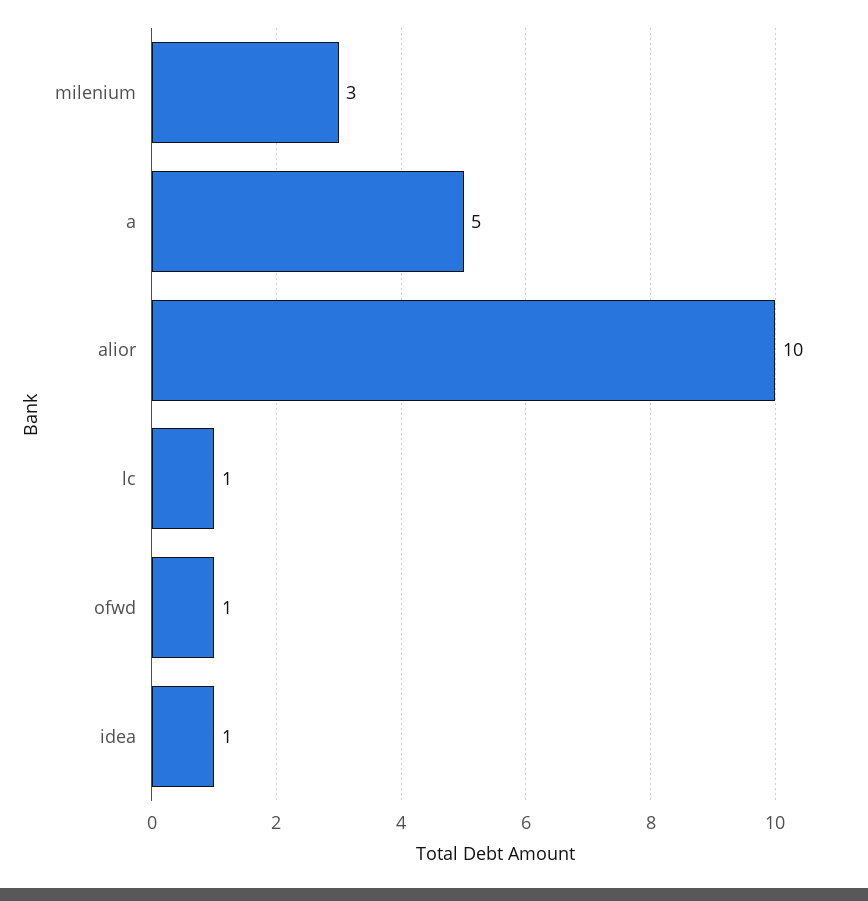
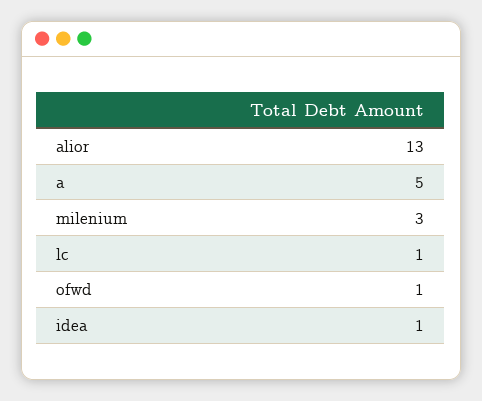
  {
    "milenium": 3,
    "a": 5,
-   "alior": 10,
+   "alior": 13,
    "lc": 1,
    "ofwd": 1,
    "idea": 1
  }

